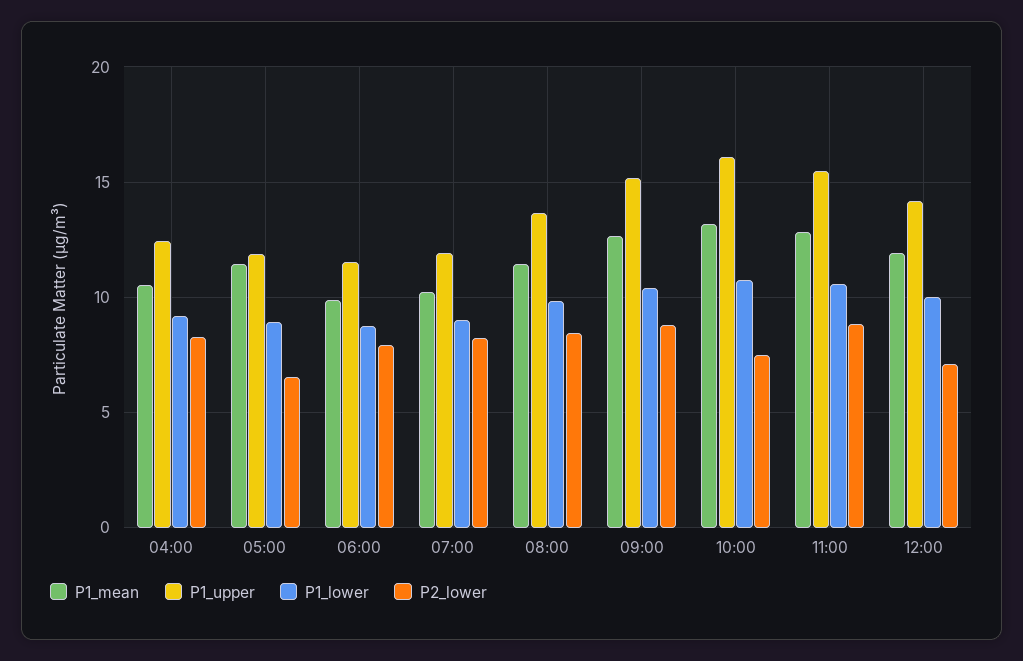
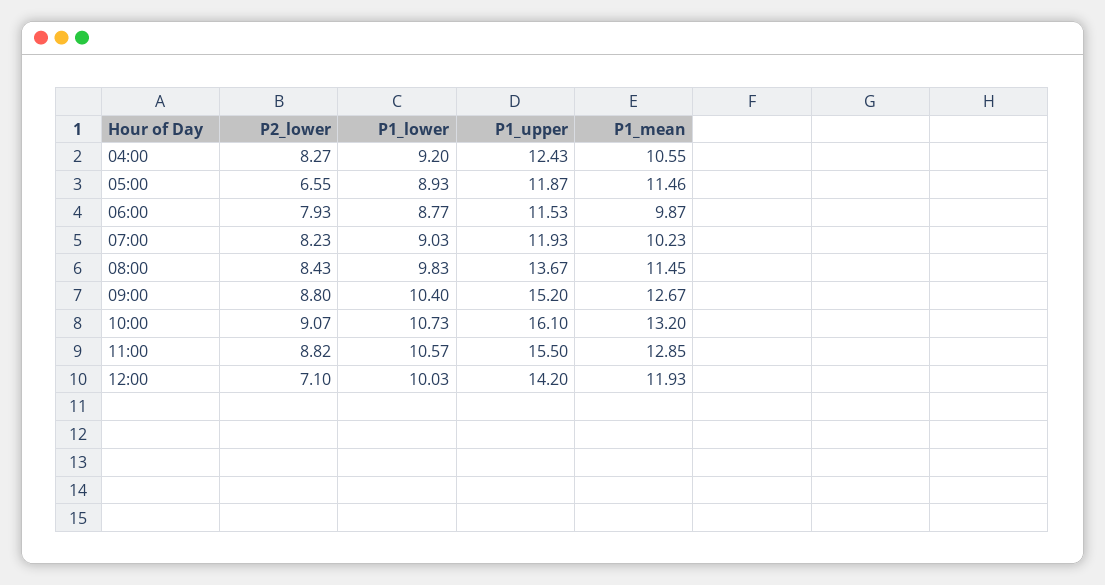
  {
    "P1_mean": {
      "04:00": 10.55,
      "05:00": 11.46,
      "06:00": 9.87,
      "07:00": 10.23,
      "08:00": 11.45,
      "09:00": 12.67,
      "10:00": 13.2,
      "11:00": 12.85,
      "12:00": 11.93
    },
    "P1_upper": {
      "04:00": 12.43,
      "05:00": 11.87,
      "06:00": 11.53,
      "07:00": 11.93,
      "08:00": 13.67,
      "09:00": 15.2,
      "10:00": 16.1,
      "11:00": 15.5,
      "12:00": 14.2
    },
    "P1_lower": {
      "04:00": 9.2,
      "05:00": 8.93,
      "06:00": 8.77,
      "07:00": 9.03,
      "08:00": 9.83,
      "09:00": 10.4,
      "10:00": 10.73,
      "11:00": 10.57,
      "12:00": 10.03
    },
    "P2_lower": {
      "04:00": 8.27,
      "05:00": 6.55,
      "06:00": 7.93,
      "07:00": 8.23,
      "08:00": 8.43,
      "09:00": 8.8,
-     "10:00": 7.5,
+     "10:00": 9.07,
      "11:00": 8.82,
      "12:00": 7.1
    }
  }

